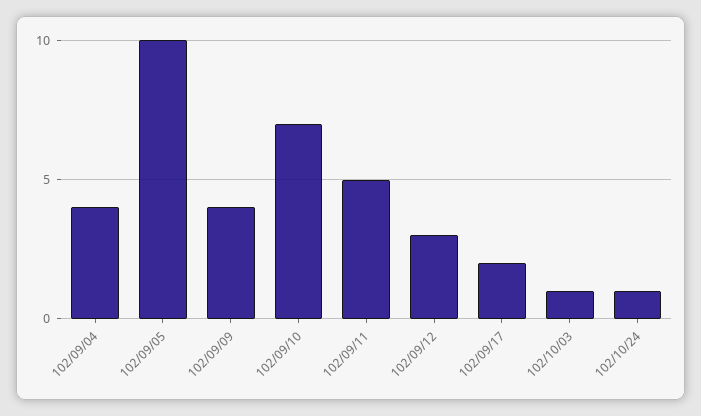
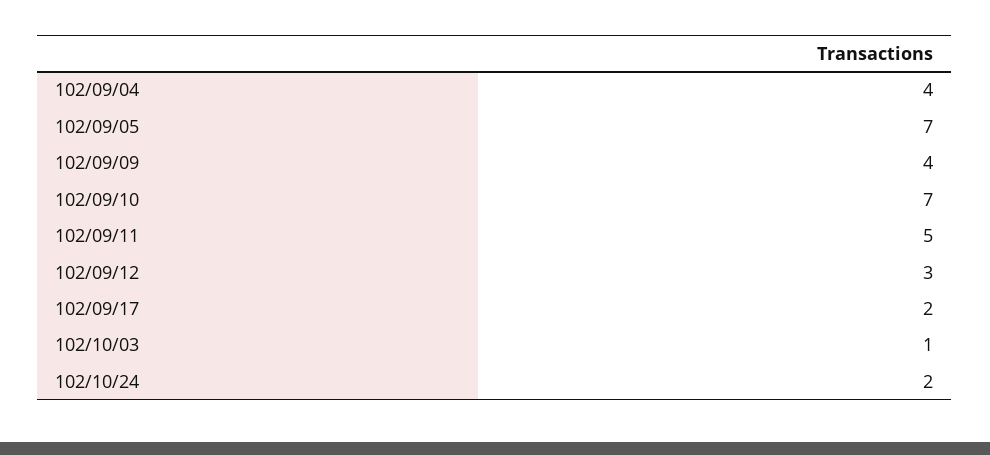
  {
    "102/09/04": 4,
-   "102/09/05": 10,
+   "102/09/05": 7,
    "102/09/09": 4,
    "102/09/10": 7,
    "102/09/11": 5,
    "102/09/12": 3,
    "102/09/17": 2,
    "102/10/03": 1,
-   "102/10/24": 1
+   "102/10/24": 2
  }

